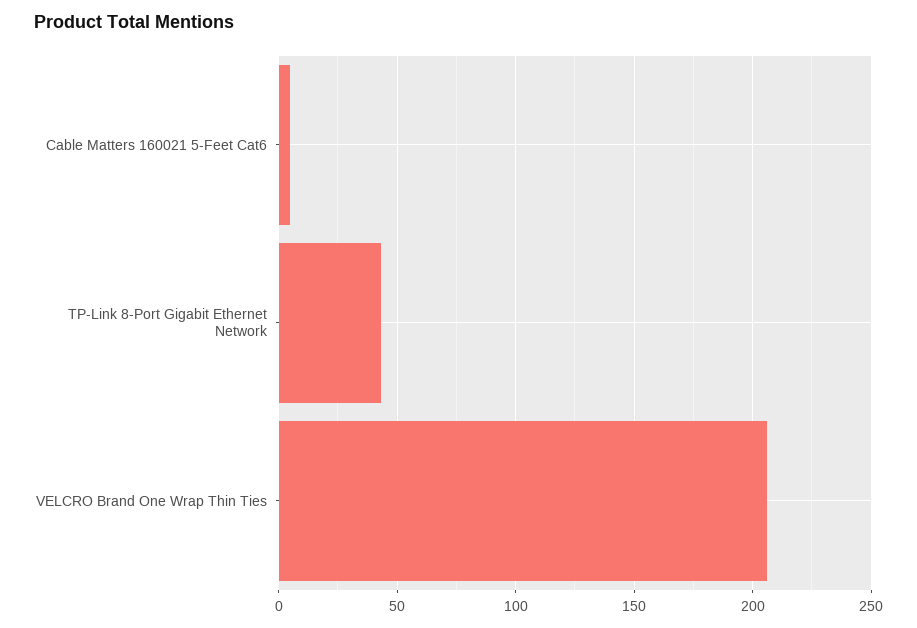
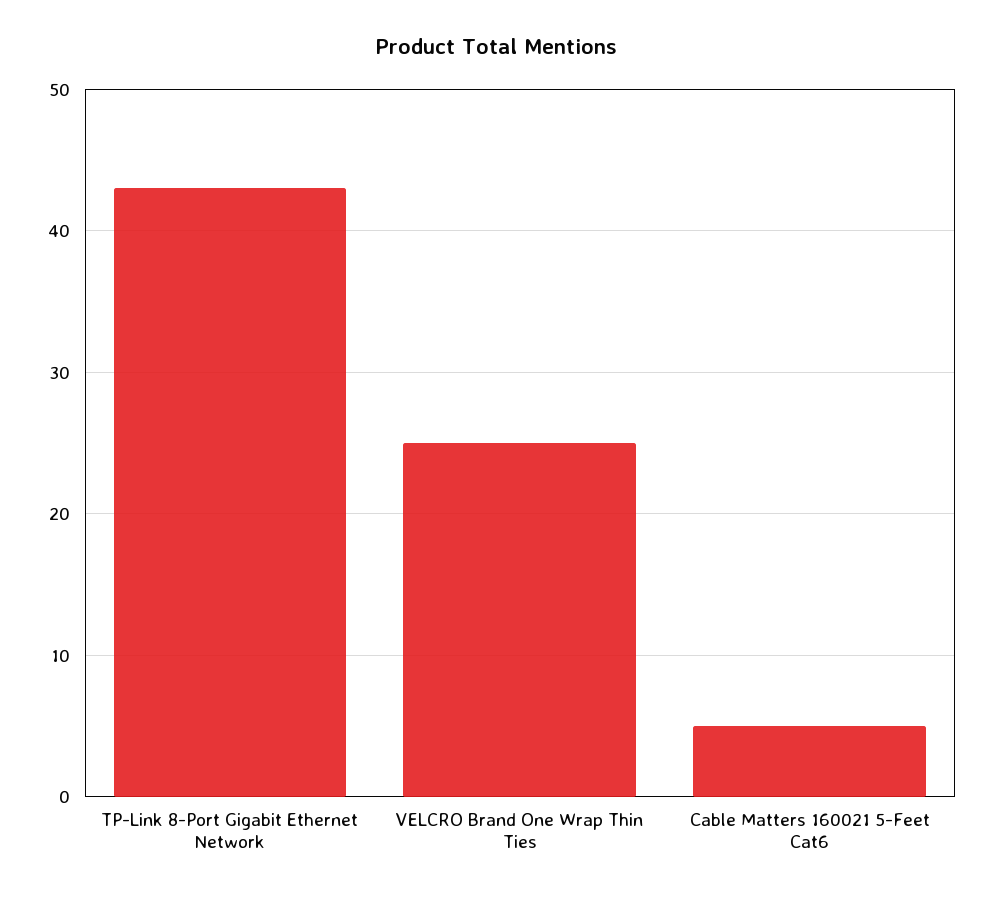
  {
    "Cable Matters 160021 5-Feet Cat6": 5,
    "TP-Link 8-Port Gigabit Ethernet Network": 43,
-   "VELCRO Brand One Wrap Thin Ties": 205
+   "VELCRO Brand One Wrap Thin Ties": 25
  }

